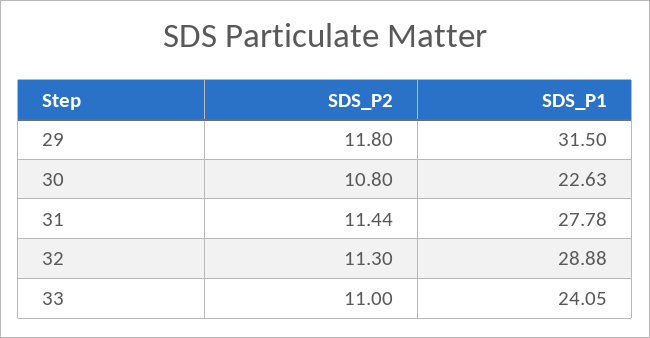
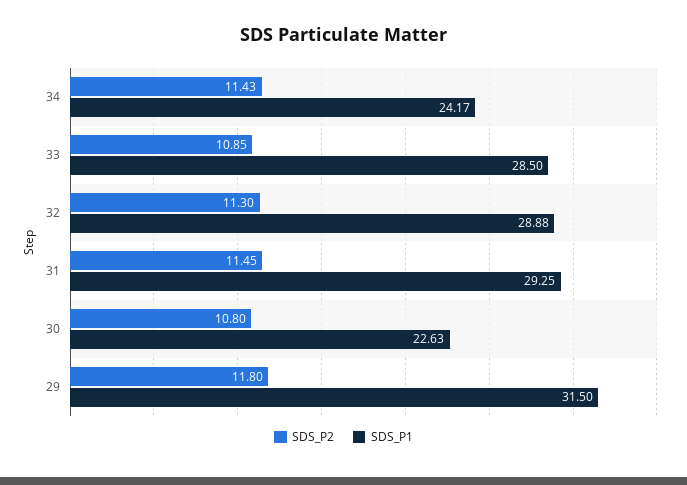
  {
    "SDS_P2": {
      "29": 11.8,
      "30": 10.8,
-     "31": 11.44,
+     "31": 11.45,
      "32": 11.3,
-     "33": 11
+     "33": 10.85,
+     "34": 11.43
    },
    "SDS_P1": {
      "29": 31.5,
      "30": 22.63,
-     "31": 27.78,
+     "31": 29.25,
      "32": 28.88,
-     "33": 24.05
+     "33": 28.5,
+     "34": 24.17
    }
  }

